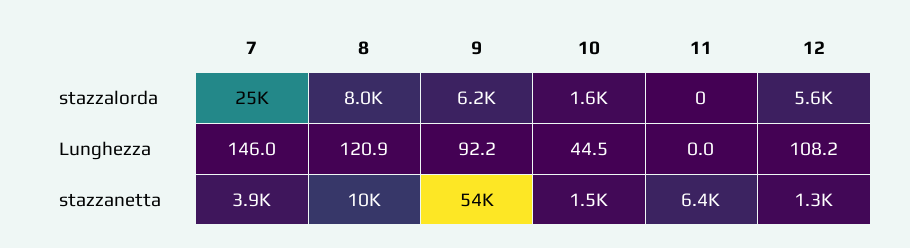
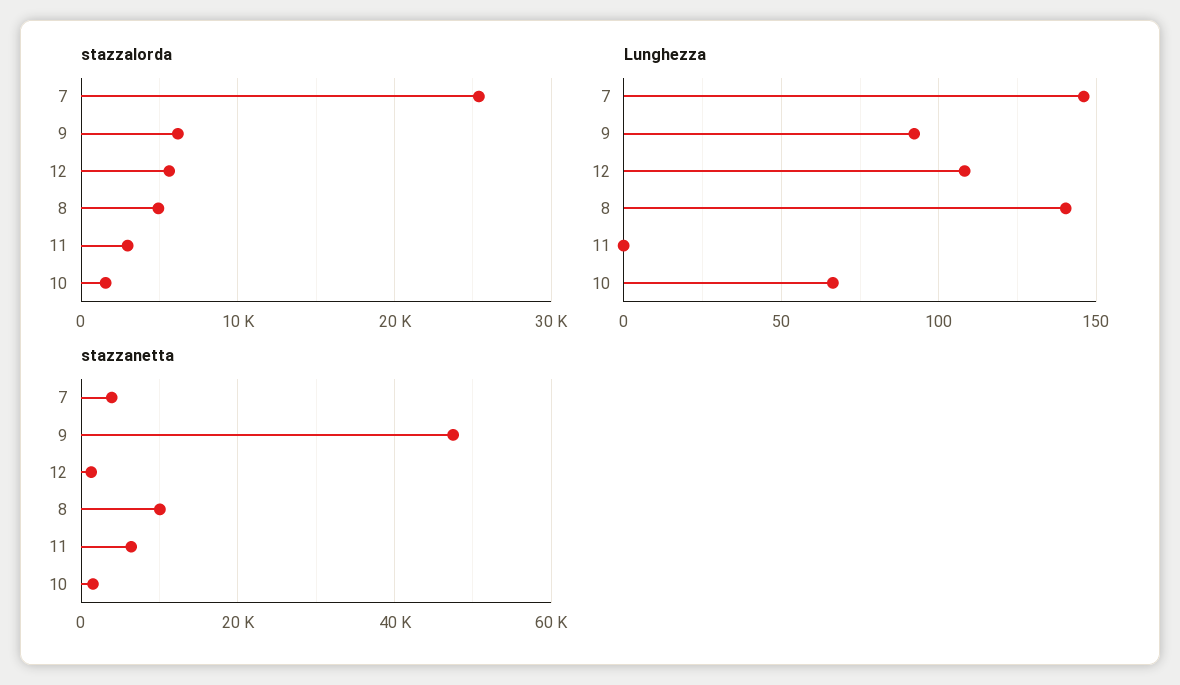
  {
    "stazzalorda": {
      "7": 25000,
-     "8": 8000,
+     "8": 5000,
      "9": 6200,
      "10": 1600,
-     "11": 0,
+     "11": 3000,
      "12": 5600
    },
    "Lunghezza": {
      "7": 146,
-     "8": 120.9,
+     "8": 140,
      "9": 92.2,
-     "10": 44.5,
+     "10": 65,
      "11": 0,
      "12": 108.2
    },
    "stazzanetta": {
      "7": 3900,
      "8": 10000,
-     "9": 54000,
+     "9": 48000,
      "10": 1500,
      "11": 6400,
      "12": 1300
    }
  }

